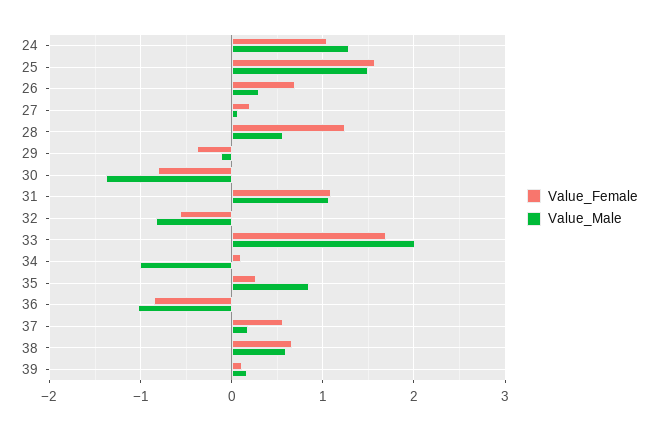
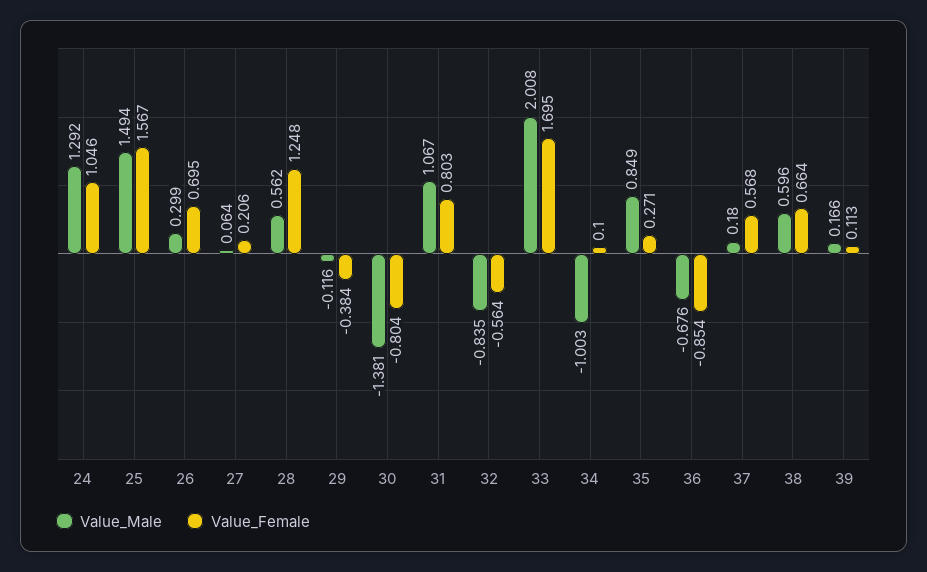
  {
    "Value_Female": {
      "24": 1.046,
      "25": 1.567,
      "26": 0.695,
      "27": 0.206,
      "28": 1.248,
      "29": -0.384,
      "30": -0.804,
-     "31": 1.1,
+     "31": 0.803,
      "32": -0.564,
      "33": 1.695,
      "34": 0.1,
      "35": 0.271,
      "36": -0.854,
      "37": 0.568,
      "38": 0.664,
      "39": 0.113
    },
    "Value_Male": {
      "24": 1.292,
      "25": 1.494,
      "26": 0.299,
      "27": 0.064,
      "28": 0.562,
      "29": -0.116,
      "30": -1.381,
      "31": 1.067,
      "32": -0.835,
      "33": 2.008,
      "34": -1.003,
      "35": 0.849,
-     "36": -1,
+     "36": -0.676,
      "37": 0.18,
      "38": 0.596,
      "39": 0.166
    }
  }

